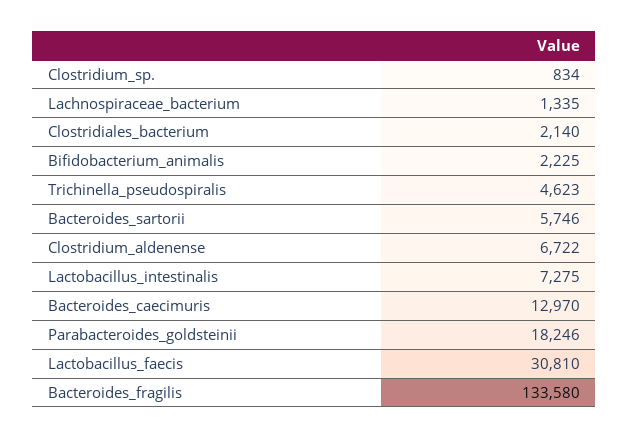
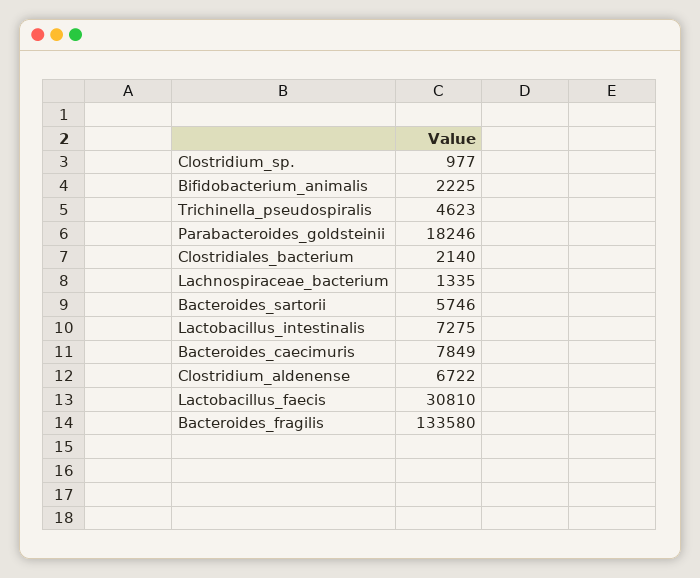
  {
-   "Clostridium_sp.": 834,
+   "Clostridium_sp.": 977,
    "Lachnospiraceae_bacterium": 1335,
    "Clostridiales_bacterium": 2140,
    "Bifidobacterium_animalis": 2225,
    "Trichinella_pseudospiralis": 4623,
    "Bacteroides_sartorii": 5746,
    "Clostridium_aldenense": 6722,
    "Lactobacillus_intestinalis": 7275,
-   "Bacteroides_caecimuris": 12970,
+   "Bacteroides_caecimuris": 7849,
    "Parabacteroides_goldsteinii": 18246,
    "Lactobacillus_faecis": 30810,
    "Bacteroides_fragilis": 133580
  }

